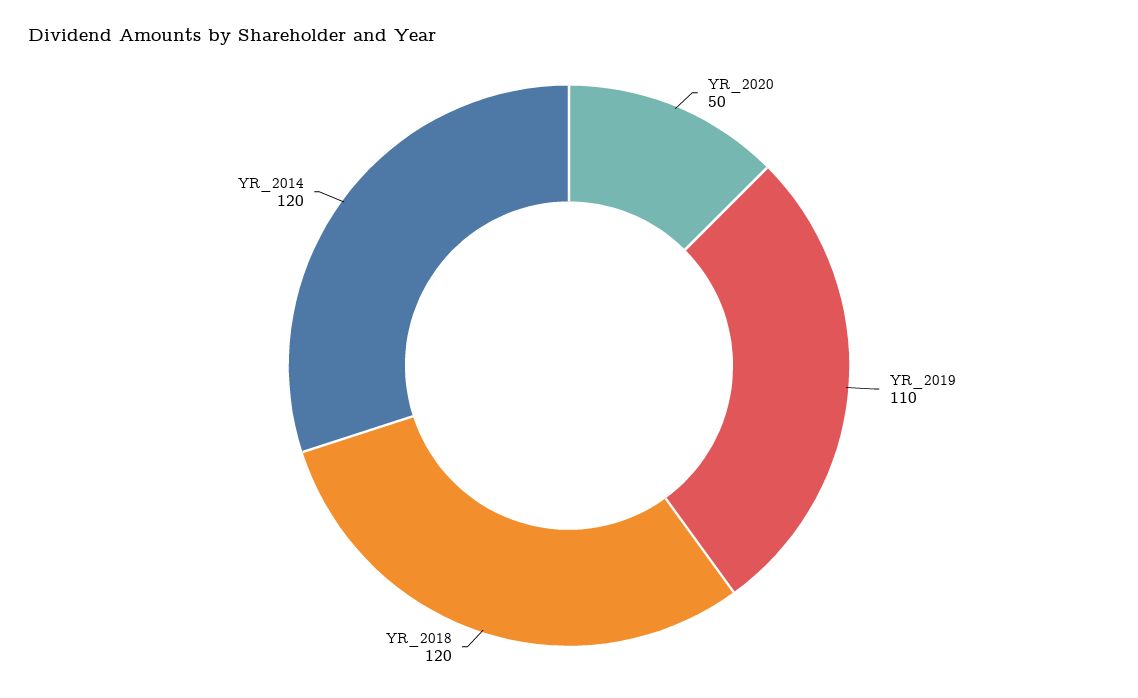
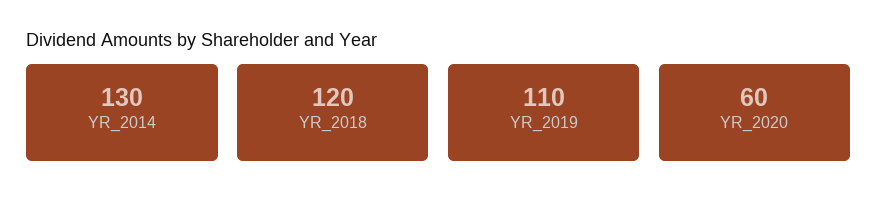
  {
-   "YR_2020": 50,
+   "YR_2020": 60,
    "YR_2019": 110,
    "YR_2018": 120,
-   "YR_2014": 120
+   "YR_2014": 130
  }

